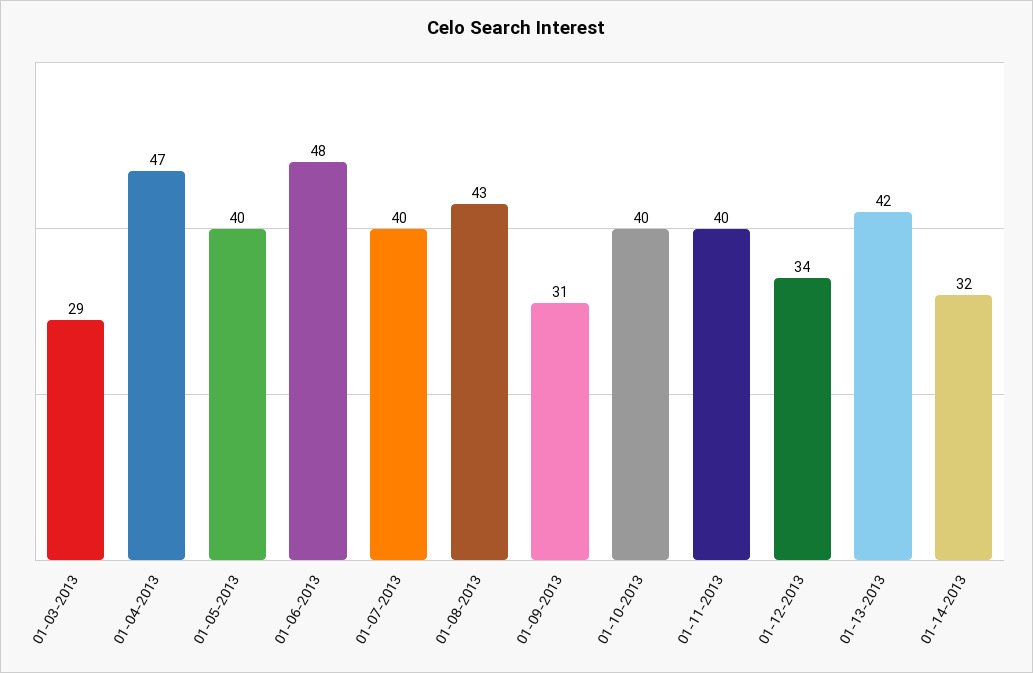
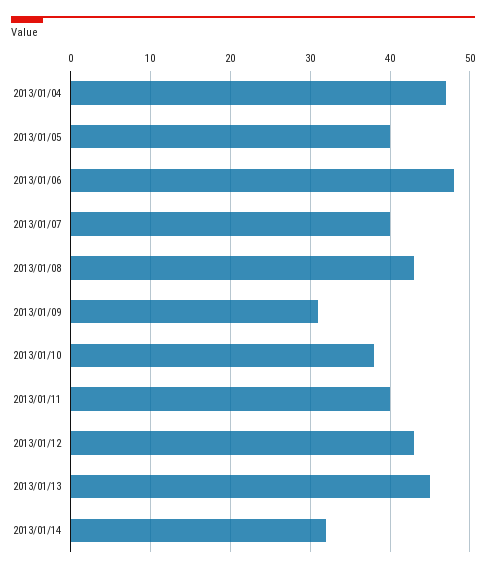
  {
-   "01-03-2013": 29,
    "01-04-2013": 47,
    "01-05-2013": 40,
    "01-06-2013": 48,
    "01-07-2013": 40,
    "01-08-2013": 43,
    "01-09-2013": 31,
-   "01-10-2013": 40,
+   "01-10-2013": 38,
    "01-11-2013": 40,
-   "01-12-2013": 34,
+   "01-12-2013": 43,
-   "01-13-2013": 42,
+   "01-13-2013": 45,
    "01-14-2013": 32
  }

